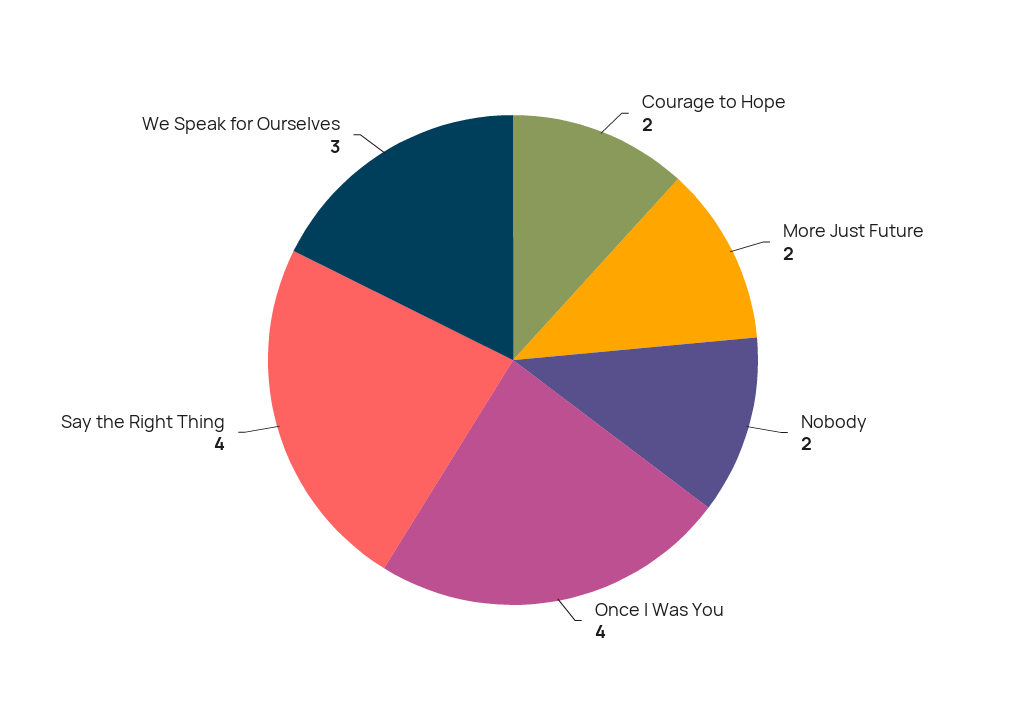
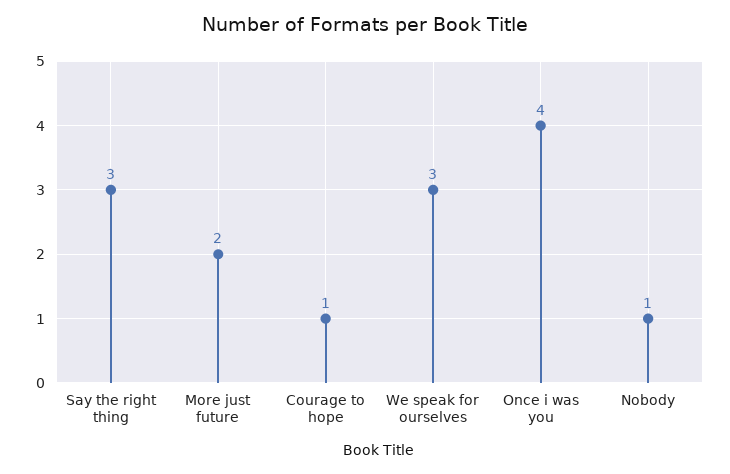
  {
-   "Courage to Hope": 2,
+   "Courage to Hope": 1,
    "More Just Future": 2,
-   "Nobody": 2,
+   "Nobody": 1,
    "Once I Was You": 4,
-   "Say the Right Thing": 4,
+   "Say the Right Thing": 3,
    "We Speak for Ourselves": 3
  }

